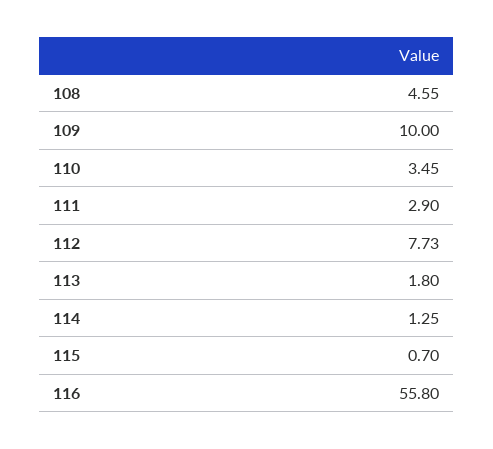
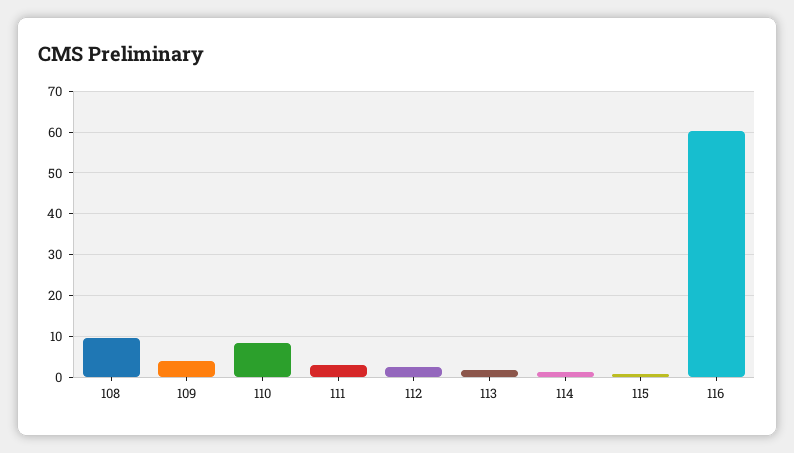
  {
-   "108": 4.55,
+   "108": 10,
-   "109": 10,
+   "109": 4,
-   "110": 3.45,
+   "110": 8,
    "111": 2.9,
-   "112": 7.73,
+   "112": 2,
    "113": 1.8,
    "114": 1.25,
    "115": 0.7,
-   "116": 55.8
+   "116": 60
  }

